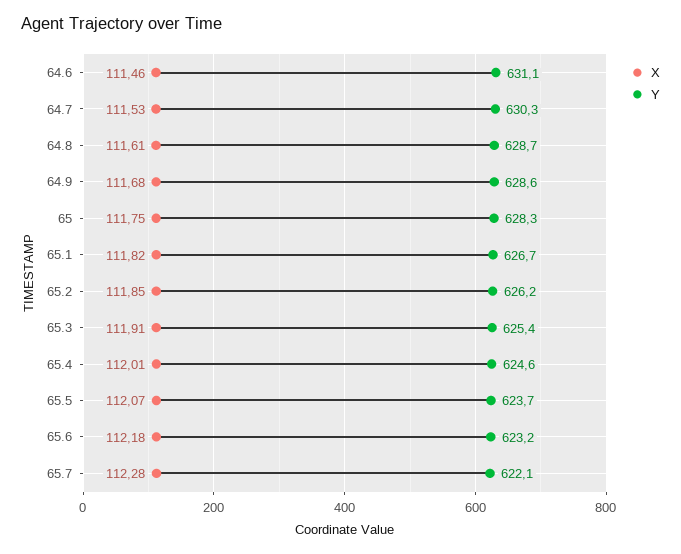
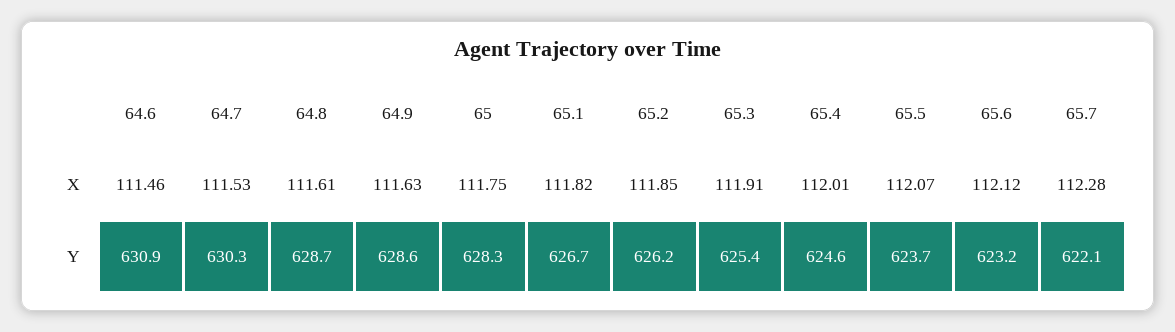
  {
    "X": {
      "64.6": 111.46,
      "64.7": 111.53,
      "64.8": 111.61,
-     "64.9": 111.68,
+     "64.9": 111.63,
      "65": 111.75,
      "65.1": 111.82,
      "65.2": 111.85,
      "65.3": 111.91,
      "65.4": 112.01,
      "65.5": 112.07,
-     "65.6": 112.18,
+     "65.6": 112.12,
      "65.7": 112.28
    },
    "Y": {
-     "64.6": 631.1,
+     "64.6": 630.9,
      "64.7": 630.3,
      "64.8": 628.7,
      "64.9": 628.6,
      "65": 628.3,
      "65.1": 626.7,
      "65.2": 626.2,
      "65.3": 625.4,
      "65.4": 624.6,
      "65.5": 623.7,
      "65.6": 623.2,
      "65.7": 622.1
    }
  }

